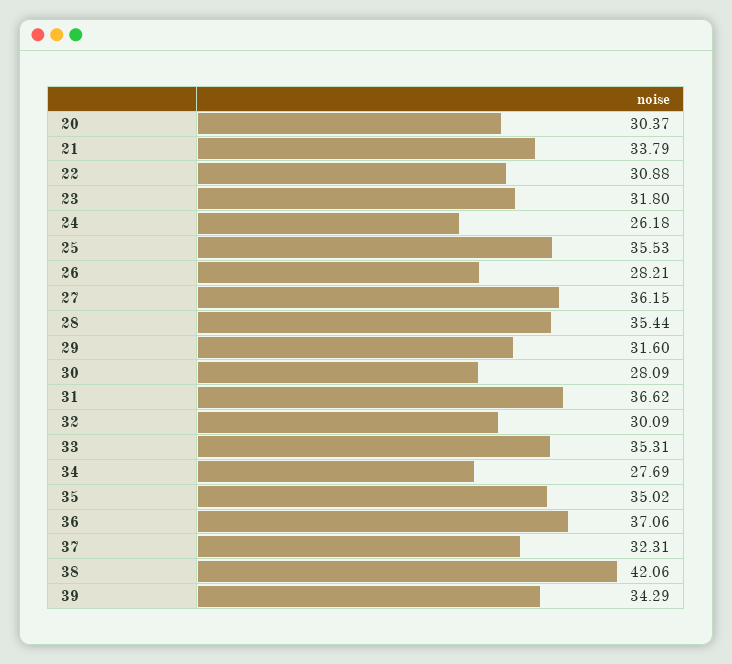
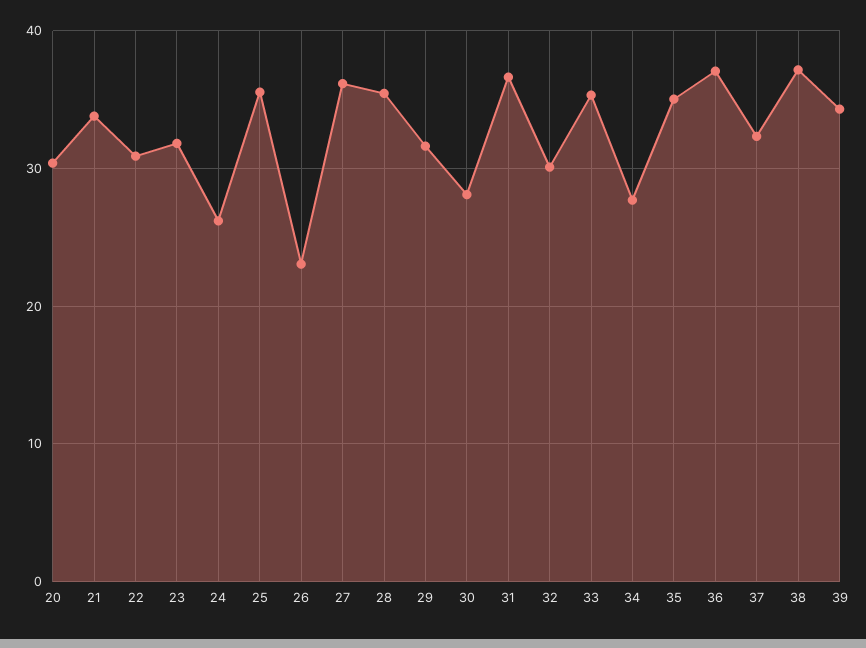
  {
    "20": 30.37,
    "21": 33.79,
    "22": 30.88,
    "23": 31.8,
    "24": 26.18,
    "25": 35.53,
-   "26": 28.21,
+   "26": 23,
    "27": 36.15,
    "28": 35.44,
    "29": 31.6,
    "30": 28.09,
    "31": 36.62,
    "32": 30.09,
    "33": 35.31,
    "34": 27.69,
    "35": 35.02,
    "36": 37.06,
    "37": 32.31,
-   "38": 42.06,
+   "38": 37,
    "39": 34.29
  }

